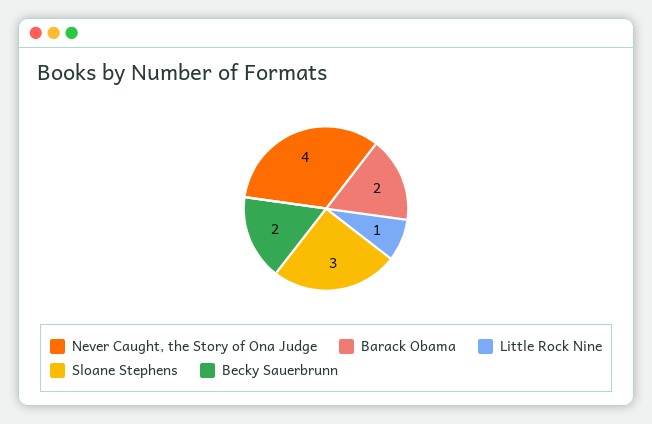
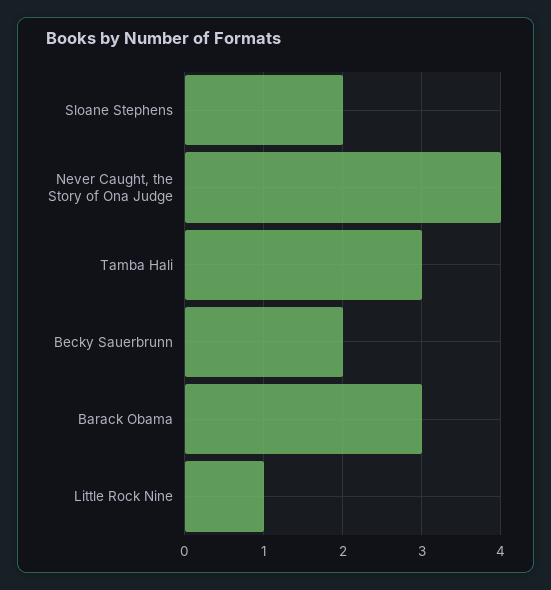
  {
    "Never Caught, the Story of Ona Judge": 4,
-   "Barack Obama": 2,
+   "Barack Obama": 3,
    "Little Rock Nine": 1,
-   "Sloane Stephens": 3,
+   "Sloane Stephens": 2,
-   "Becky Sauerbrunn": 2
+   "Becky Sauerbrunn": 2,
+   "Tamba Hali": 3
  }

